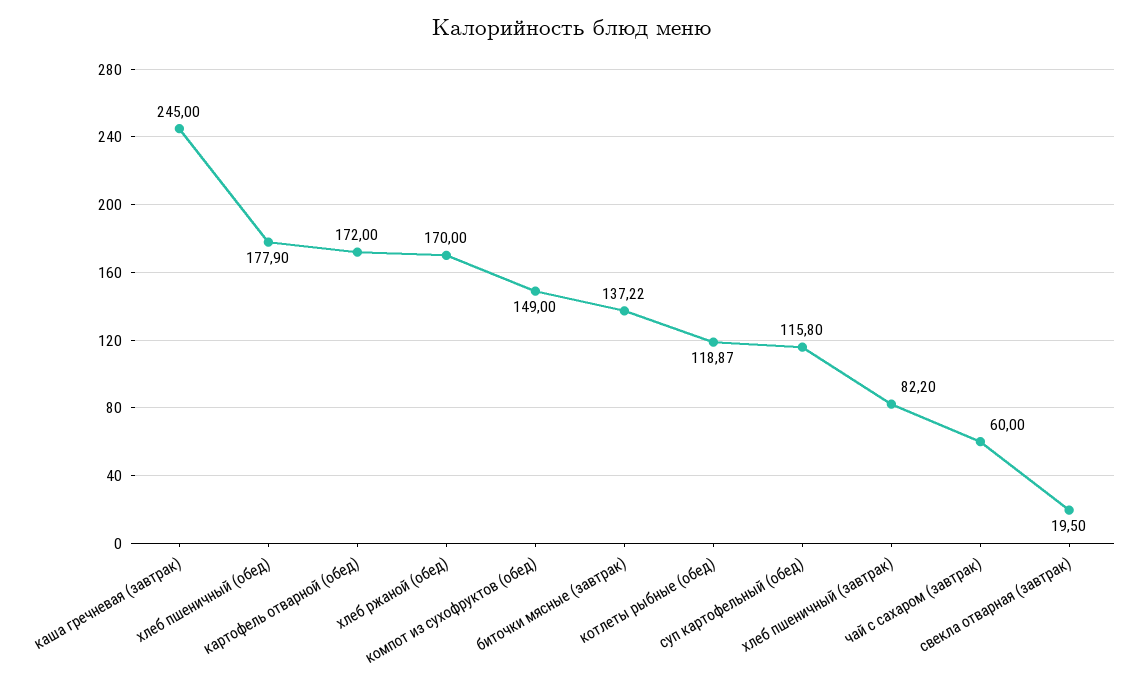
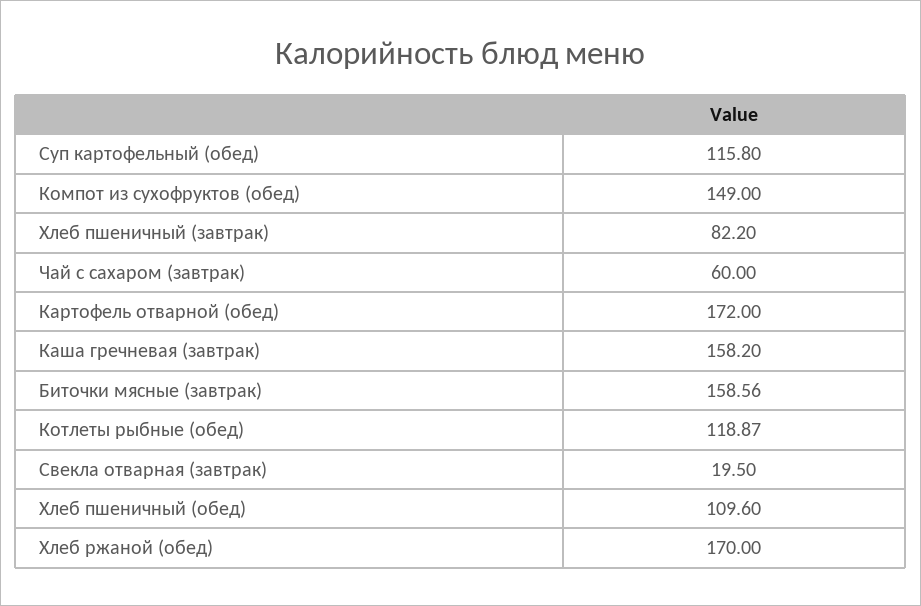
  {
-   "каша гречневая (завтрак)": 245,
+   "каша гречневая (завтрак)": 158.2,
-   "хлеб пшеничный (обед)": 177.9,
+   "хлеб пшеничный (обед)": 109.6,
    "картофель отварной (обед)": 172,
    "хлеб ржаной (обед)": 170,
    "компот из сухофруктов (обед)": 149,
-   "биточки мясные (завтрак)": 137.22,
+   "биточки мясные (завтрак)": 158.56,
    "котлеты рыбные (обед)": 118.87,
    "суп картофельный (обед)": 115.8,
    "хлеб пшеничный (завтрак)": 82.2,
    "чай с сахаром (завтрак)": 60,
    "свекла отварная (завтрак)": 19.5
  }

